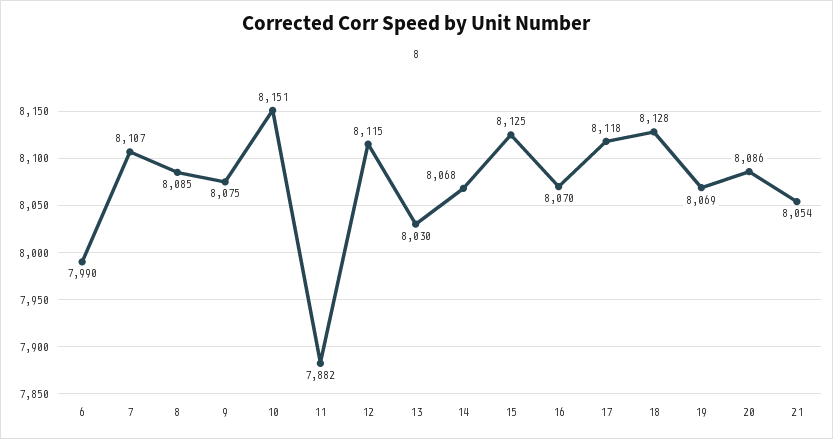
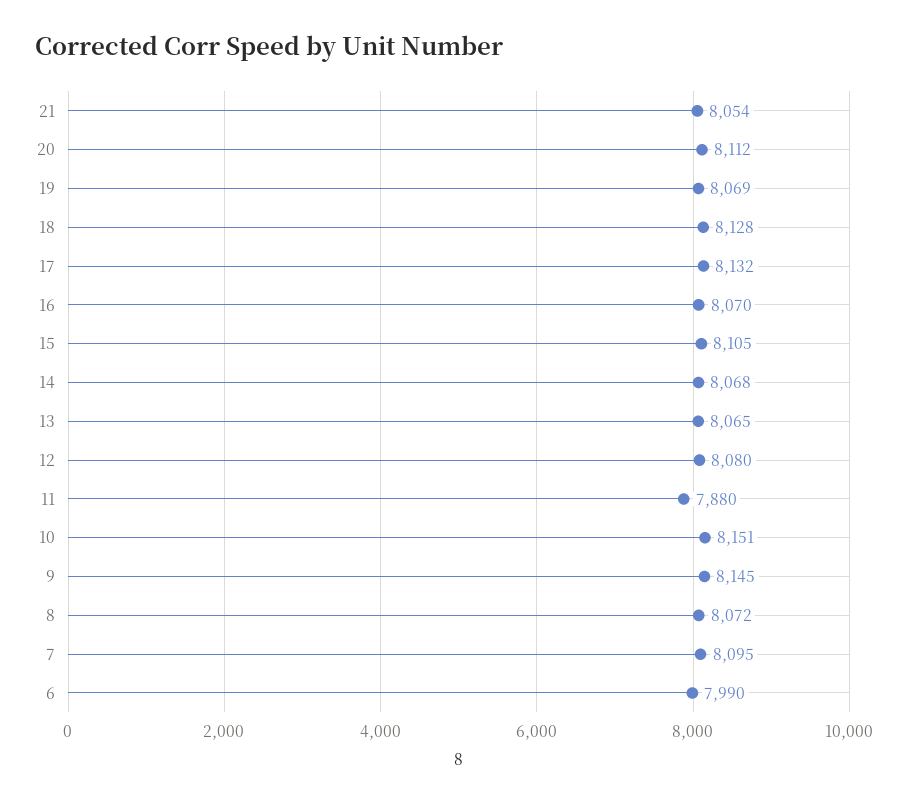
  {
    "6": 7990,
-   "7": 8107,
+   "7": 8095,
-   "8": 8085,
+   "8": 8072,
-   "9": 8075,
+   "9": 8145,
    "10": 8151,
-   "11": 7882,
+   "11": 7880,
-   "12": 8115,
+   "12": 8080,
-   "13": 8030,
+   "13": 8065,
    "14": 8068,
-   "15": 8125,
+   "15": 8105,
    "16": 8070,
-   "17": 8118,
+   "17": 8132,
    "18": 8128,
    "19": 8069,
-   "20": 8086,
+   "20": 8112,
    "21": 8054
  }

